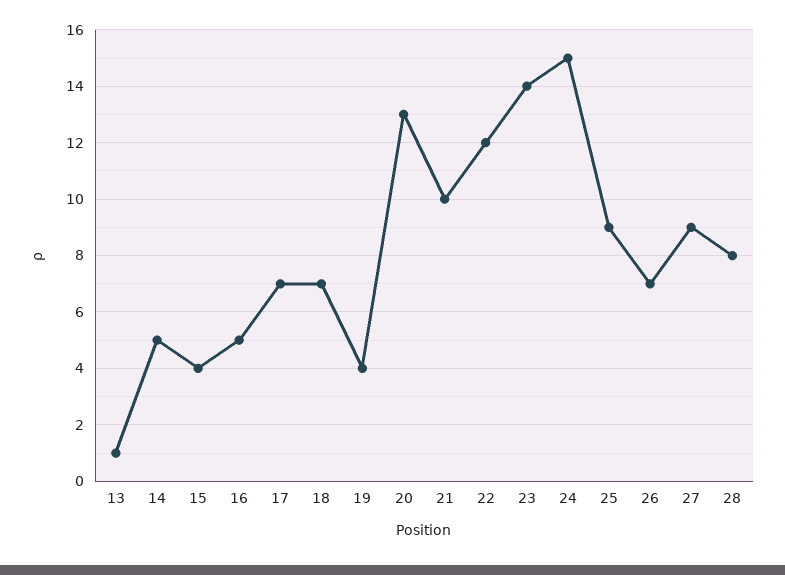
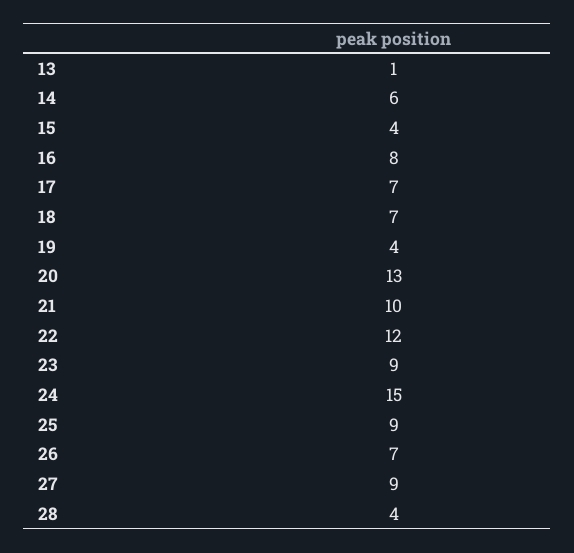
  {
    "13": 1,
-   "14": 5,
+   "14": 6,
    "15": 4,
-   "16": 5,
+   "16": 8,
    "17": 7,
    "18": 7,
    "19": 4,
    "20": 13,
    "21": 10,
    "22": 12,
-   "23": 14,
+   "23": 9,
    "24": 15,
    "25": 9,
    "26": 7,
    "27": 9,
-   "28": 8
+   "28": 4
  }

